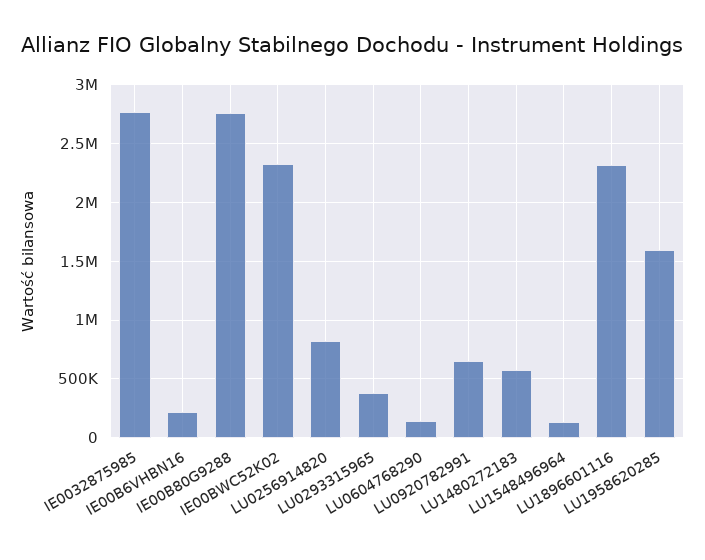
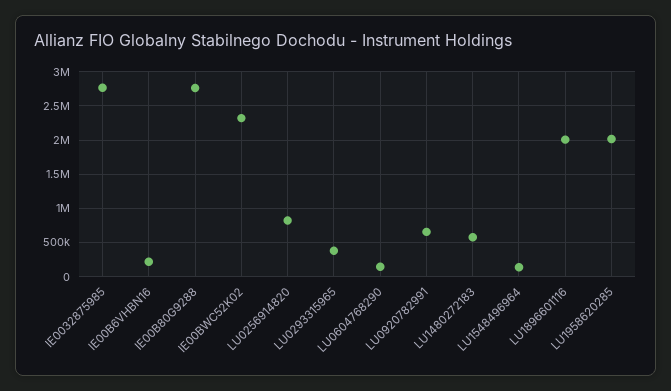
  {
    "IE0032875985": 2800000,
    "IE00B6VHBN16": 200000,
    "IE00B80G9288": 2800000,
    "IE00BWC52K02": 2300000,
    "LU0256914820": 800000,
    "LU0293315965": 400000,
    "LU0604768290": 100000,
    "LU0920782991": 700000,
    "LU1480272183": 600000,
    "LU1548496964": 100000,
-   "LU1896601116": 2300000,
+   "LU1896601116": 2000000,
-   "LU1958620285": 1600000
+   "LU1958620285": 2000000
  }

